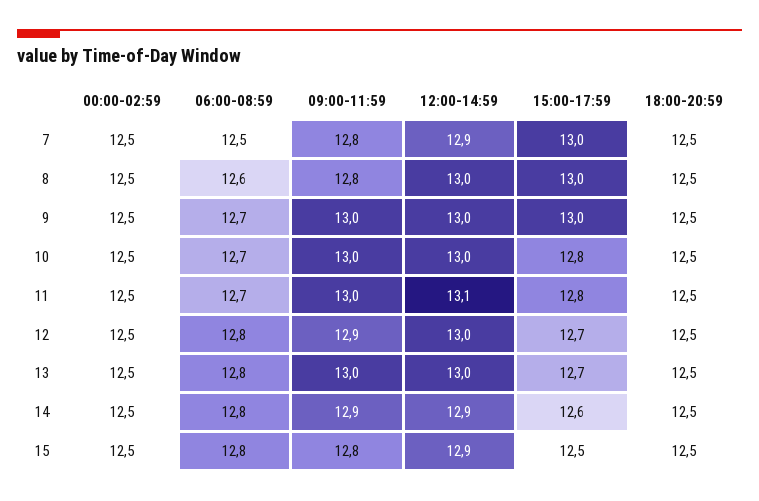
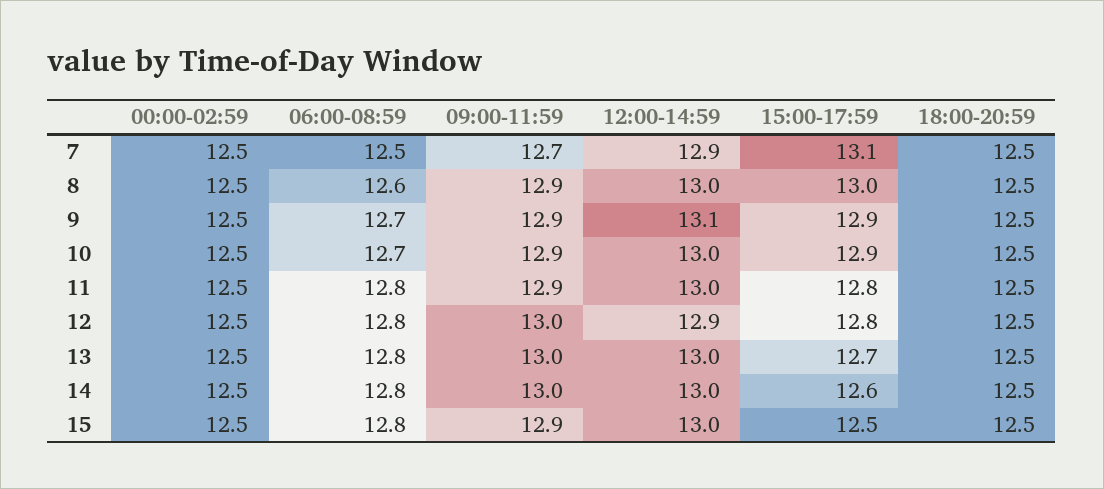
  {
    "00:00-02:59": {
      "7": 12.5,
      "8": 12.5,
      "9": 12.5,
      "10": 12.5,
      "11": 12.5,
      "12": 12.5,
      "13": 12.5,
      "14": 12.5,
      "15": 12.5
    },
    "06:00-08:59": {
      "7": 12.5,
      "8": 12.6,
      "9": 12.7,
      "10": 12.7,
-     "11": 12.7,
+     "11": 12.8,
      "12": 12.8,
      "13": 12.8,
      "14": 12.8,
      "15": 12.8
    },
    "09:00-11:59": {
-     "7": 12.8,
+     "7": 12.7,
-     "8": 12.8,
+     "8": 12.9,
-     "9": 13,
+     "9": 12.9,
-     "10": 13,
+     "10": 12.9,
-     "11": 13,
+     "11": 12.9,
-     "12": 12.9,
+     "12": 13,
      "13": 13,
-     "14": 12.9,
+     "14": 13,
-     "15": 12.8
+     "15": 12.9
    },
    "12:00-14:59": {
      "7": 12.9,
      "8": 13,
-     "9": 13,
+     "9": 13.1,
      "10": 13,
-     "11": 13.1,
+     "11": 13,
-     "12": 13,
+     "12": 12.9,
      "13": 13,
-     "14": 12.9,
+     "14": 13,
-     "15": 12.9
+     "15": 13
    },
    "15:00-17:59": {
-     "7": 13,
+     "7": 13.1,
      "8": 13,
-     "9": 13,
+     "9": 12.9,
-     "10": 12.8,
+     "10": 12.9,
      "11": 12.8,
-     "12": 12.7,
+     "12": 12.8,
      "13": 12.7,
      "14": 12.6,
      "15": 12.5
    },
    "18:00-20:59": {
      "7": 12.5,
      "8": 12.5,
      "9": 12.5,
      "10": 12.5,
      "11": 12.5,
      "12": 12.5,
      "13": 12.5,
      "14": 12.5,
      "15": 12.5
    }
  }

